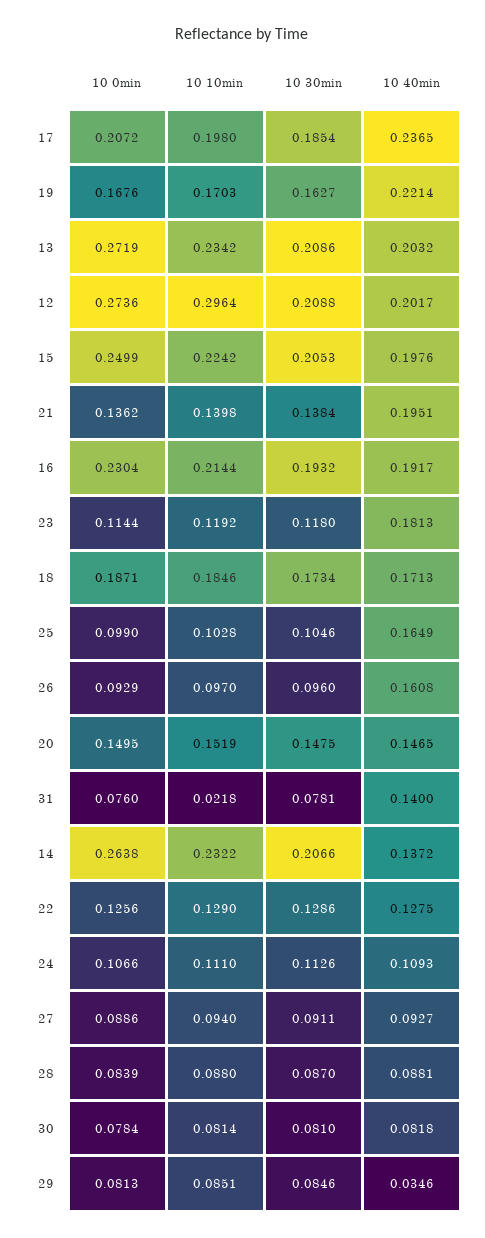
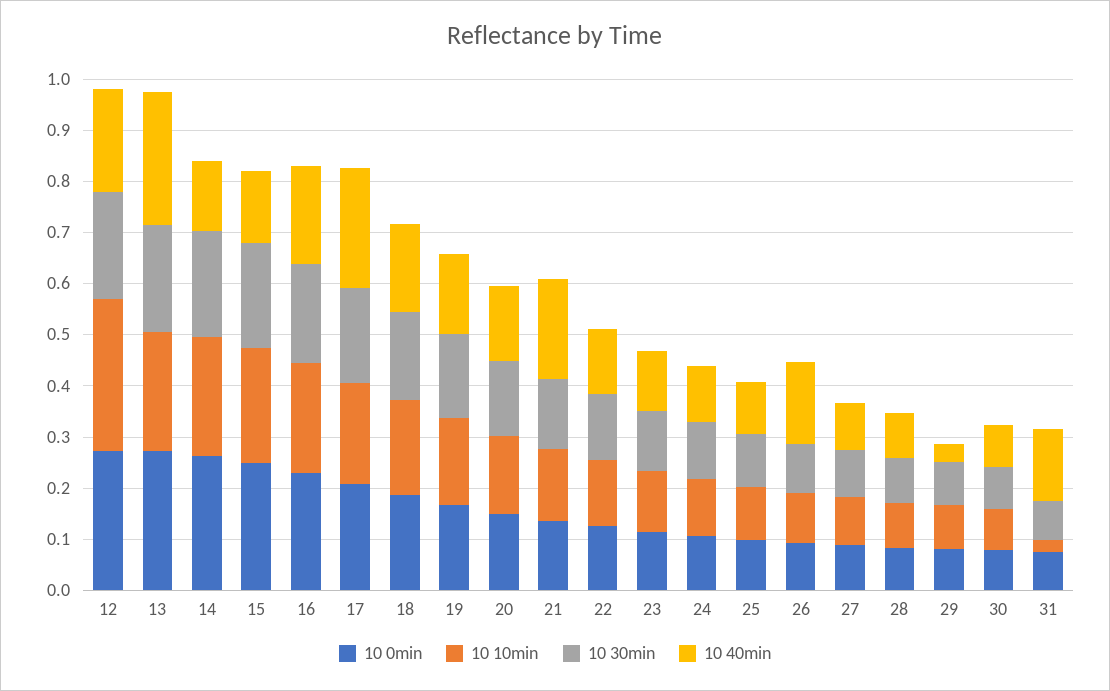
  {
    "10 0min": {
      "17": 0.2072,
      "19": 0.1676,
      "13": 0.2719,
      "12": 0.2736,
      "15": 0.2499,
      "21": 0.1362,
      "16": 0.2304,
      "23": 0.1144,
      "18": 0.1871,
      "25": 0.099,
      "26": 0.0929,
      "20": 0.1495,
      "31": 0.076,
      "14": 0.2638,
      "22": 0.1256,
      "24": 0.1066,
      "27": 0.0886,
      "28": 0.0839,
      "30": 0.0784,
      "29": 0.0813
    },
    "10 10min": {
      "17": 0.198,
      "19": 0.1703,
      "13": 0.2342,
      "12": 0.2964,
      "15": 0.2242,
      "21": 0.1398,
      "16": 0.2144,
      "23": 0.1192,
      "18": 0.1846,
      "25": 0.1028,
      "26": 0.097,
      "20": 0.1519,
      "31": 0.0218,
      "14": 0.2322,
      "22": 0.129,
      "24": 0.111,
      "27": 0.094,
      "28": 0.088,
      "30": 0.0814,
      "29": 0.0851
    },
    "10 30min": {
      "17": 0.1854,
      "19": 0.1627,
      "13": 0.2086,
      "12": 0.2088,
      "15": 0.2053,
      "21": 0.1384,
      "16": 0.1932,
      "23": 0.118,
      "18": 0.1734,
      "25": 0.1046,
      "26": 0.096,
      "20": 0.1475,
      "31": 0.0781,
      "14": 0.2066,
      "22": 0.1286,
      "24": 0.1126,
      "27": 0.0911,
      "28": 0.087,
      "30": 0.081,
      "29": 0.0846
    },
    "10 40min": {
      "17": 0.2365,
-     "19": 0.2214,
+     "19": 0.16,
-     "13": 0.2032,
+     "13": 0.26,
      "12": 0.2017,
-     "15": 0.1976,
+     "15": 0.14,
      "21": 0.1951,
      "16": 0.1917,
-     "23": 0.1813,
+     "23": 0.12,
      "18": 0.1713,
-     "25": 0.1649,
+     "25": 0.1,
      "26": 0.1608,
      "20": 0.1465,
      "31": 0.14,
      "14": 0.1372,
      "22": 0.1275,
      "24": 0.1093,
      "27": 0.0927,
      "28": 0.0881,
      "30": 0.0818,
      "29": 0.0346
    }
  }

